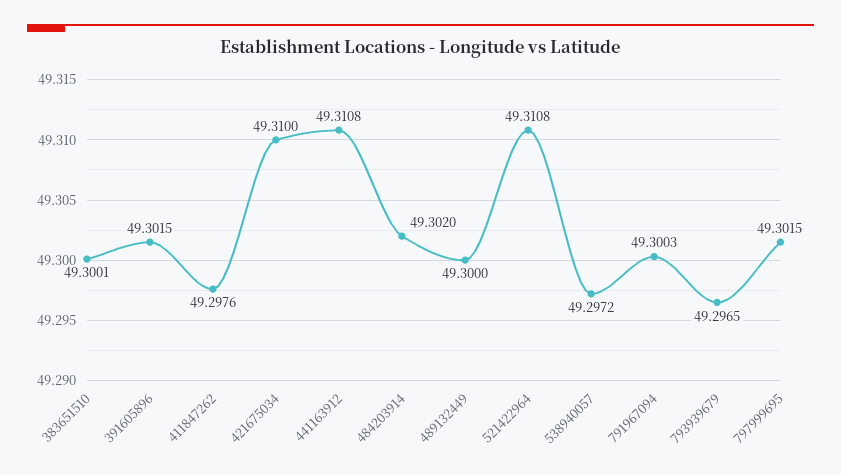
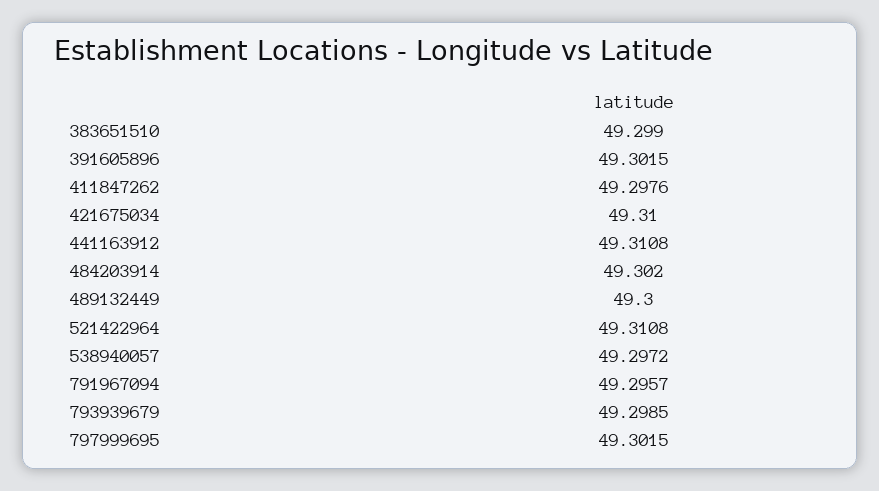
  {
-   "383651510": 49.3001,
+   "383651510": 49.299,
    "391605896": 49.3015,
    "411847262": 49.2976,
    "421675034": 49.31,
    "441163912": 49.3108,
    "484203914": 49.302,
    "489132449": 49.3,
    "521422964": 49.3108,
    "538940057": 49.2972,
-   "791967094": 49.3003,
+   "791967094": 49.2957,
-   "793939679": 49.2965,
+   "793939679": 49.2985,
    "797999695": 49.3015
  }

